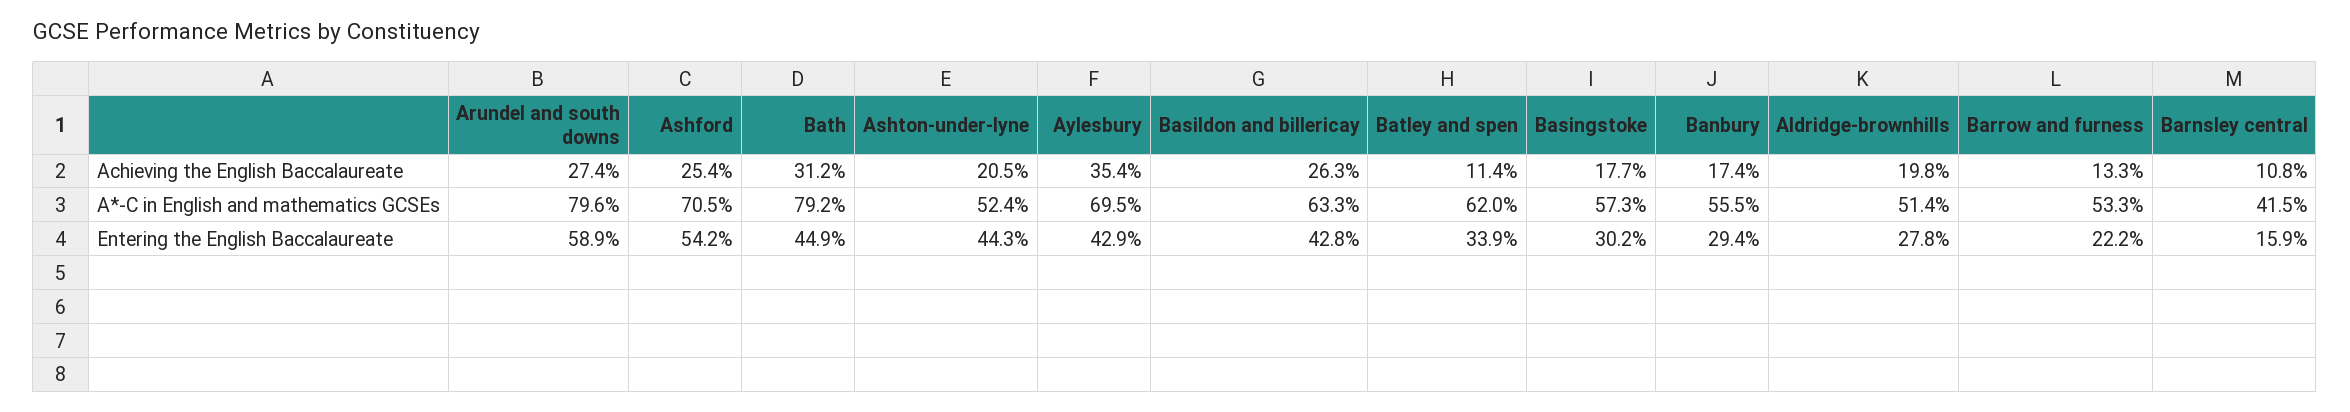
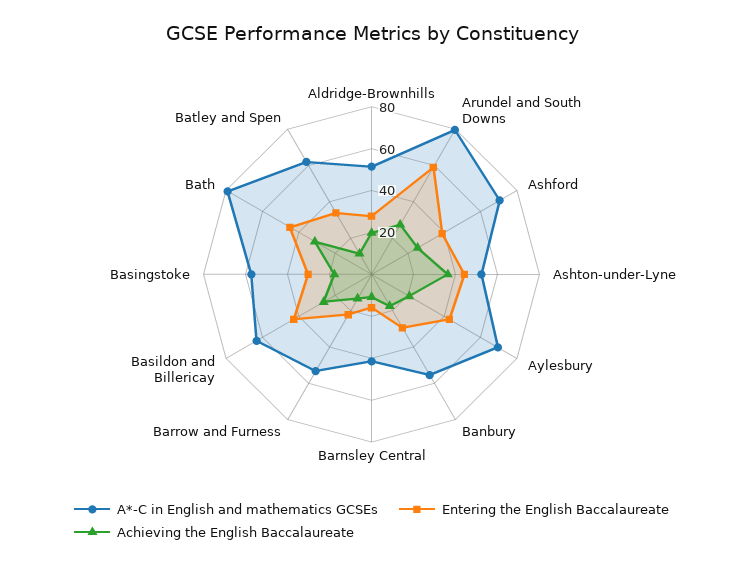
  {
    "Achieving the English Baccalaureate": {
      "Arundel and south downs": 27.4,
      "Ashford": 25.4,
      "Bath": 31.2,
-     "Ashton-under-lyne": 20.5,
+     "Ashton-under-lyne": 35,
-     "Aylesbury": 35.4,
+     "Aylesbury": 20,
      "Basildon and billericay": 26.3,
      "Batley and spen": 11.4,
      "Basingstoke": 17.7,
      "Banbury": 17.4,
      "Aldridge-brownhills": 19.8,
      "Barrow and furness": 13.3,
      "Barnsley central": 10.8
    },
    "A*-C in English and mathematics GCSEs": {
      "Arundel and south downs": 79.6,
      "Ashford": 70.5,
      "Bath": 79.2,
      "Ashton-under-lyne": 52.4,
      "Aylesbury": 69.5,
      "Basildon and billericay": 63.3,
      "Batley and spen": 62,
      "Basingstoke": 57.3,
      "Banbury": 55.5,
      "Aldridge-brownhills": 51.4,
      "Barrow and furness": 53.3,
      "Barnsley central": 41.5
    },
    "Entering the English Baccalaureate": {
      "Arundel and south downs": 58.9,
-     "Ashford": 54.2,
+     "Ashford": 40,
      "Bath": 44.9,
      "Ashton-under-lyne": 44.3,
      "Aylesbury": 42.9,
      "Basildon and billericay": 42.8,
      "Batley and spen": 33.9,
      "Basingstoke": 30.2,
      "Banbury": 29.4,
      "Aldridge-brownhills": 27.8,
      "Barrow and furness": 22.2,
      "Barnsley central": 15.9
    }
  }

